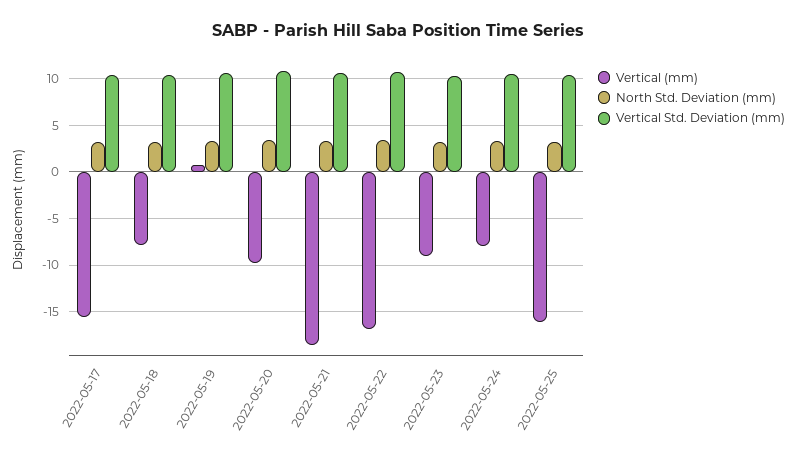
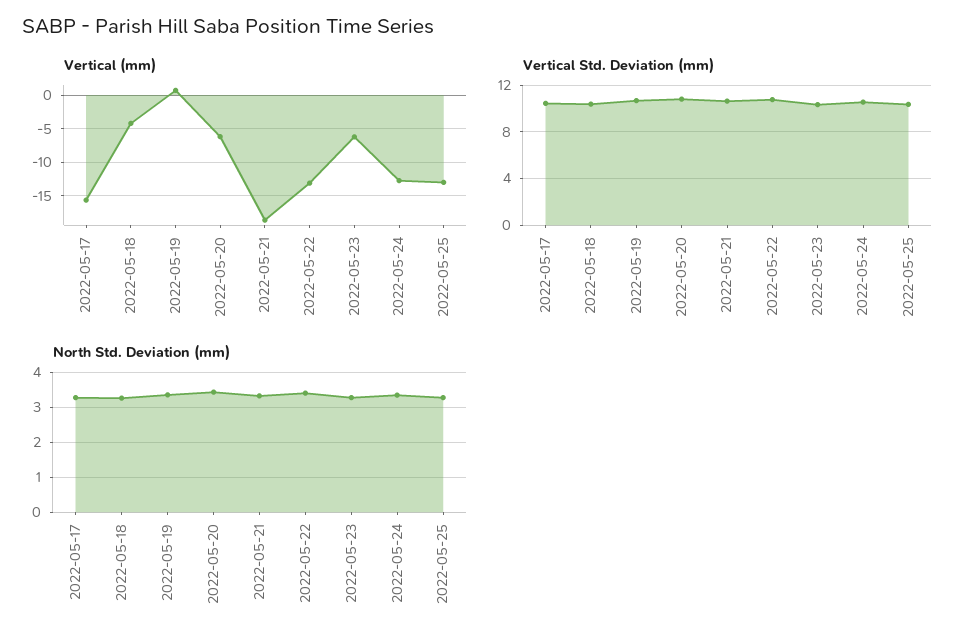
  {
    "Vertical (mm)": {
      "2022-05-17": -16,
-     "2022-05-18": -8,
+     "2022-05-18": -4,
      "2022-05-19": 1,
-     "2022-05-20": -10,
+     "2022-05-20": -6,
      "2022-05-21": -19,
-     "2022-05-22": -17,
+     "2022-05-22": -13,
-     "2022-05-23": -9,
+     "2022-05-23": -6,
-     "2022-05-24": -8,
+     "2022-05-24": -13,
-     "2022-05-25": -16
+     "2022-05-25": -13
    },
    "North Std. Deviation (mm)": {
      "2022-05-17": 3.2,
      "2022-05-18": 3.2,
      "2022-05-19": 3.4,
      "2022-05-20": 3.4,
      "2022-05-21": 3.4,
      "2022-05-22": 3.4,
      "2022-05-23": 3.2,
      "2022-05-24": 3.4,
      "2022-05-25": 3.2
    },
    "Vertical Std. Deviation (mm)": {
      "2022-05-17": 10,
      "2022-05-18": 10,
      "2022-05-19": 11,
      "2022-05-20": 11,
      "2022-05-21": 11,
      "2022-05-22": 11,
      "2022-05-23": 10,
      "2022-05-24": 11,
      "2022-05-25": 10
    }
  }

